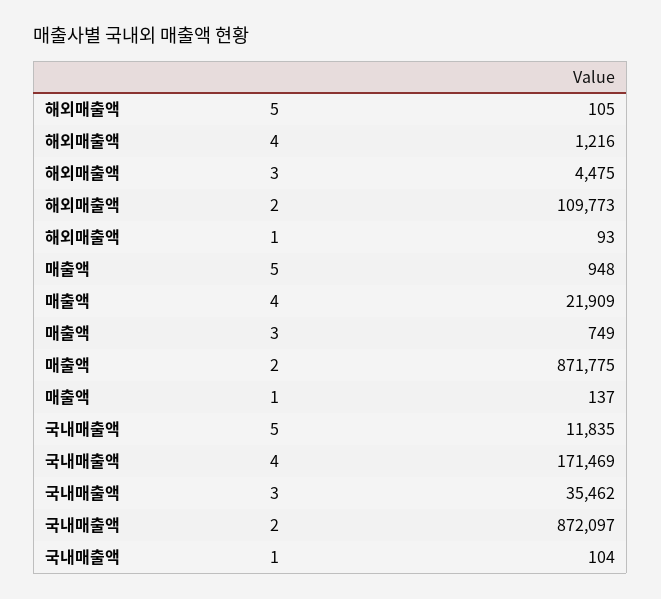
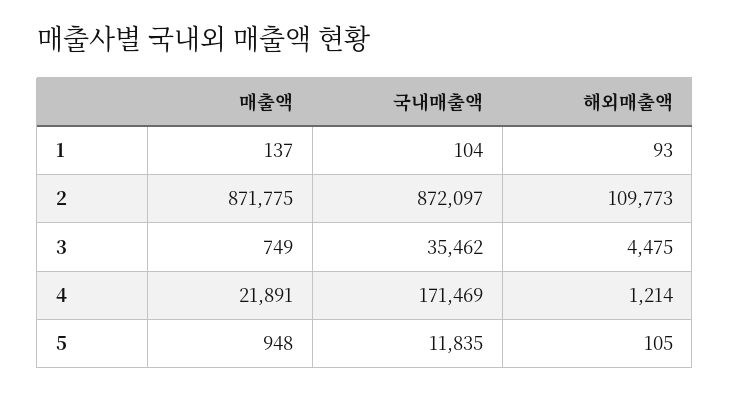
  {
    "해외매출액": {
      "5": 105,
-     "4": 1216,
+     "4": 1214,
      "3": 4475,
      "2": 109773,
      "1": 93
    },
    "매출액": {
      "5": 948,
-     "4": 21909,
+     "4": 21891,
      "3": 749,
      "2": 871775,
      "1": 137
    },
    "국내매출액": {
      "5": 11835,
      "4": 171469,
      "3": 35462,
      "2": 872097,
      "1": 104
    }
  }

